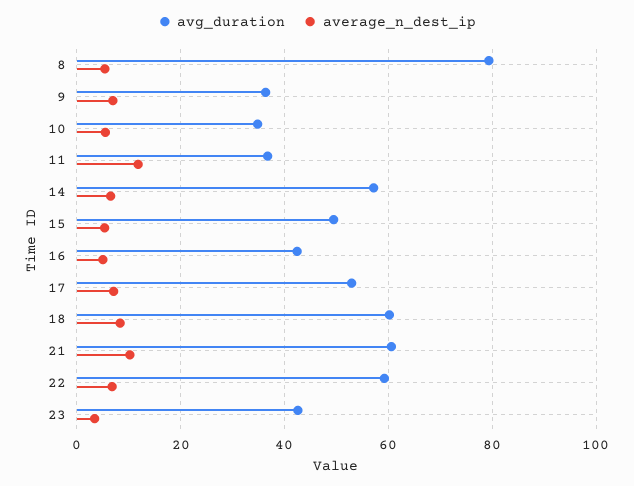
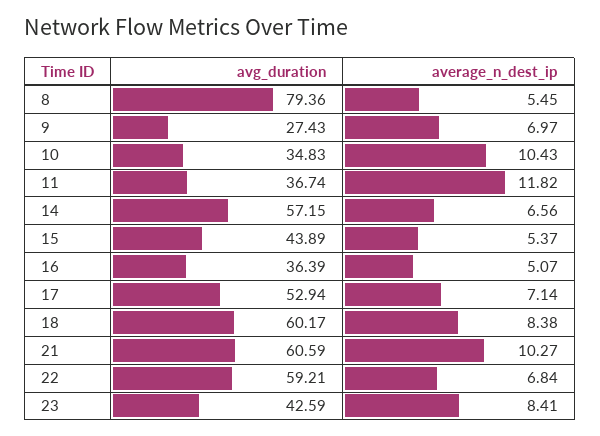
  {
    "avg_duration": {
      "8": 79.36,
-     "9": 36,
+     "9": 27.43,
      "10": 34.83,
      "11": 36.74,
      "14": 57.15,
-     "15": 50,
+     "15": 43.89,
-     "16": 42,
+     "16": 36.39,
      "17": 52.94,
      "18": 60.17,
      "21": 60.59,
      "22": 59.21,
      "23": 42.59
    },
    "average_n_dest_ip": {
      "8": 5.45,
      "9": 6.97,
-     "10": 6,
+     "10": 10.43,
      "11": 11.82,
      "14": 6.56,
      "15": 5.37,
      "16": 5.07,
      "17": 7.14,
      "18": 8.38,
      "21": 10.27,
      "22": 6.84,
-     "23": 4
+     "23": 8.41
    }
  }

